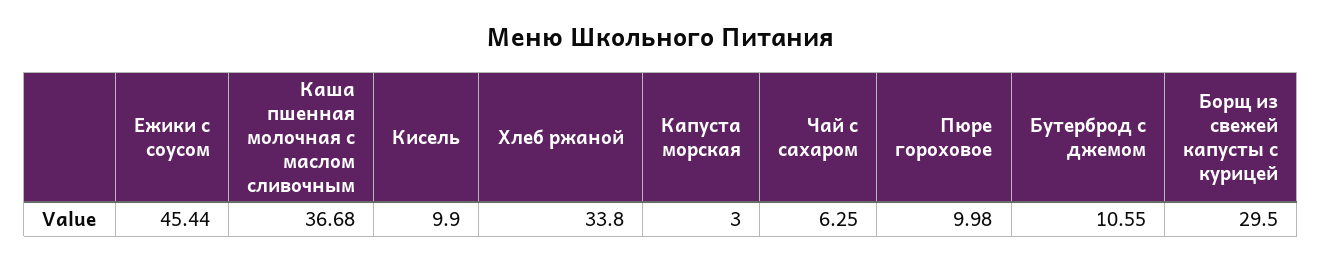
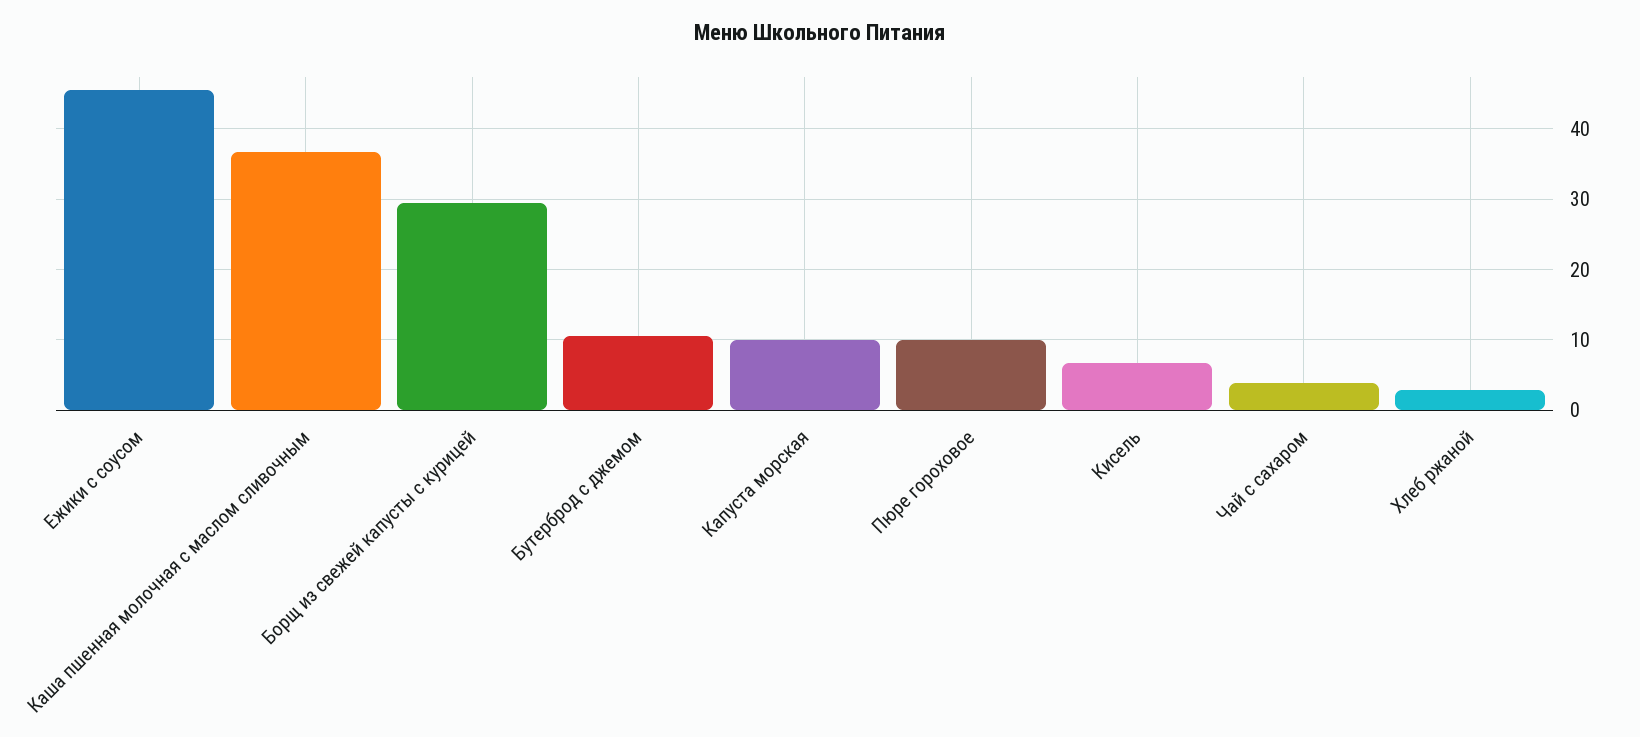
  {
    "Ежики с соусом": 45.44,
    "Каша пшенная молочная с маслом сливочным": 36.68,
-   "Кисель": 9.9,
+   "Кисель": 7,
-   "Хлеб ржаной": 33.8,
+   "Хлеб ржаной": 3,
-   "Капуста морская": 3,
+   "Капуста морская": 10,
-   "Чай с сахаром": 6.25,
+   "Чай с сахаром": 4,
    "Пюре гороховое": 9.98,
    "Бутерброд с джемом": 10.55,
    "Борщ из свежей капусты с курицей": 29.5
  }

